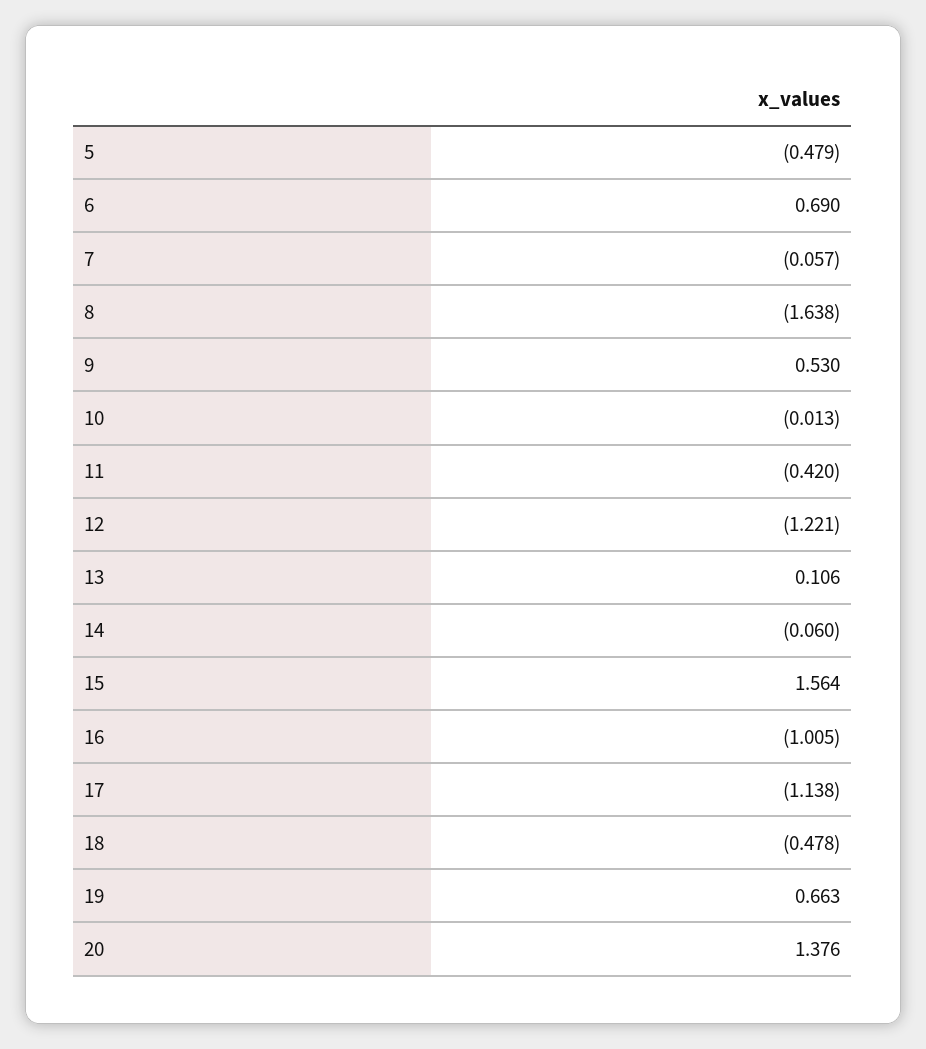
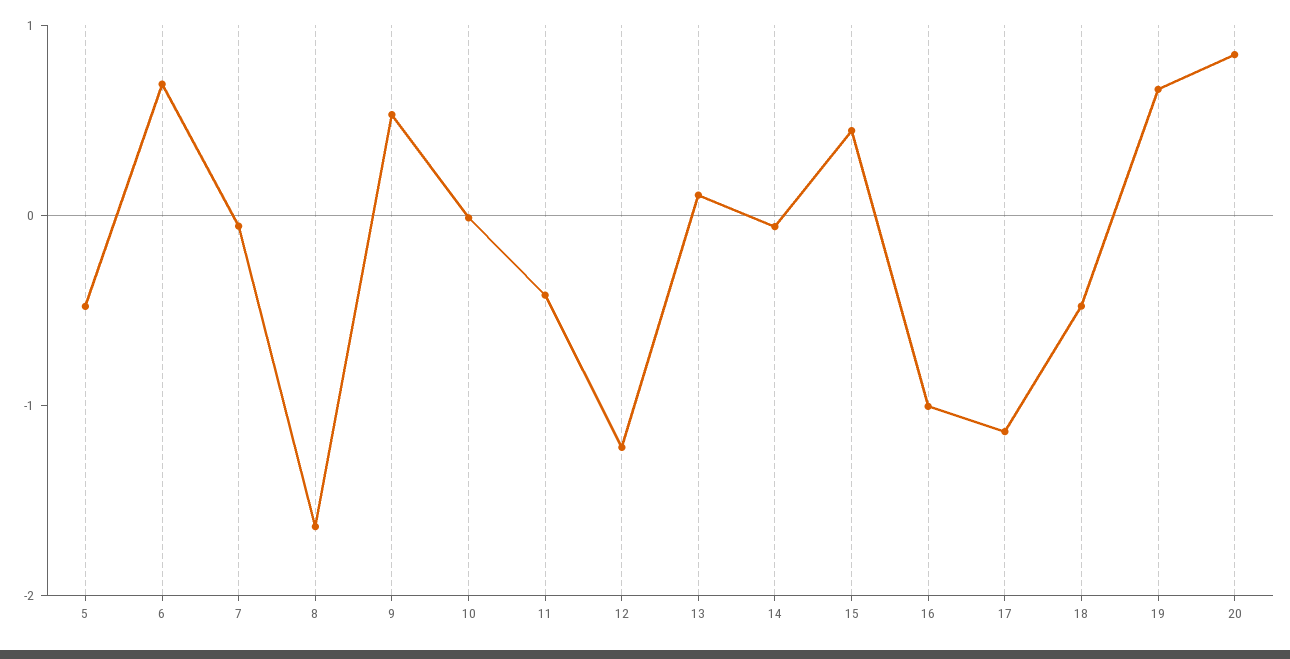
  {
    "5": -0.479,
    "6": 0.69,
    "7": -0.057,
    "8": -1.638,
    "9": 0.53,
    "10": -0.013,
    "11": -0.42,
    "12": -1.221,
    "13": 0.106,
    "14": -0.06,
-   "15": 1.564,
+   "15": 0.4,
    "16": -1.005,
    "17": -1.138,
    "18": -0.478,
    "19": 0.663,
-   "20": 1.376
+   "20": 0.8
  }

